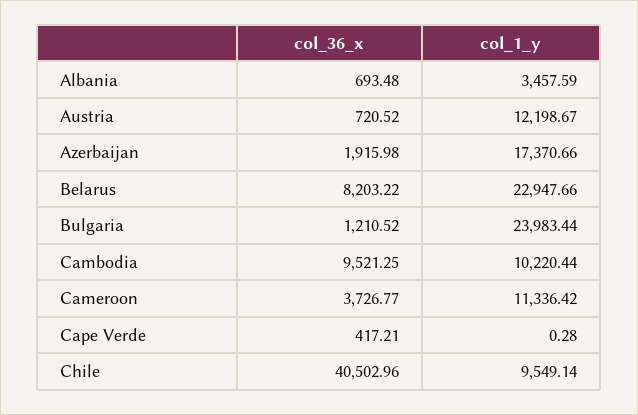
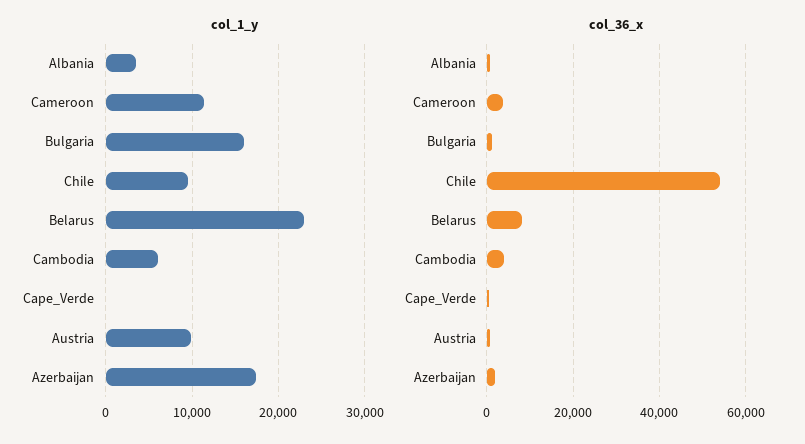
  {
    "col_36_x": {
      "Albania": 693.48,
      "Austria": 720.52,
      "Azerbaijan": 1915.98,
      "Belarus": 8203.22,
      "Bulgaria": 1210.52,
-     "Cambodia": 9521.25,
+     "Cambodia": 4000,
      "Cameroon": 3726.77,
      "Cape Verde": 417.21,
-     "Chile": 40502.96
+     "Chile": 54000
    },
    "col_1_y": {
      "Albania": 3457.59,
-     "Austria": 12198.67,
+     "Austria": 10000,
      "Azerbaijan": 17370.66,
      "Belarus": 22947.66,
-     "Bulgaria": 23983.44,
+     "Bulgaria": 16000,
-     "Cambodia": 10220.44,
+     "Cambodia": 6000,
      "Cameroon": 11336.42,
      "Cape Verde": 0.28,
      "Chile": 9549.14
    }
  }

